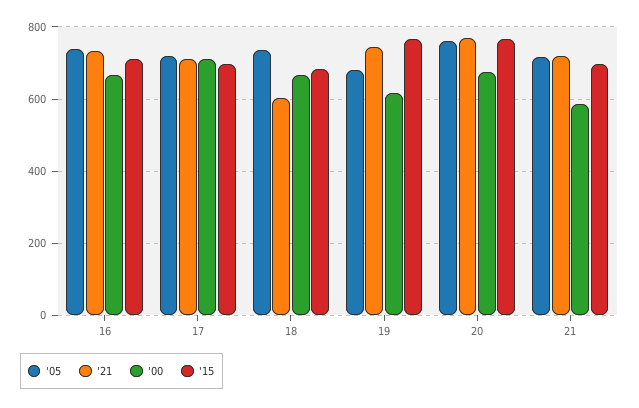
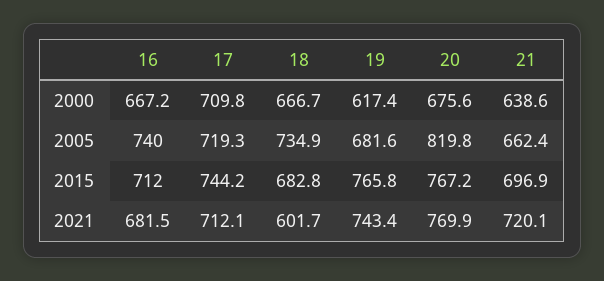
  {
    "'05": {
      "16": 740,
      "17": 719.3,
      "18": 734.9,
      "19": 681.6,
-     "20": 760,
+     "20": 819.8,
-     "21": 720
+     "21": 662.4
    },
    "'21": {
-     "16": 740,
+     "16": 681.5,
      "17": 712.1,
      "18": 601.7,
      "19": 743.4,
      "20": 769.9,
      "21": 720.1
    },
    "'00": {
      "16": 667.2,
      "17": 709.8,
      "18": 666.7,
      "19": 617.4,
      "20": 675.6,
-     "21": 580
+     "21": 638.6
    },
    "'15": {
      "16": 712,
-     "17": 700,
+     "17": 744.2,
      "18": 682.8,
      "19": 765.8,
      "20": 767.2,
      "21": 696.9
    }
  }

